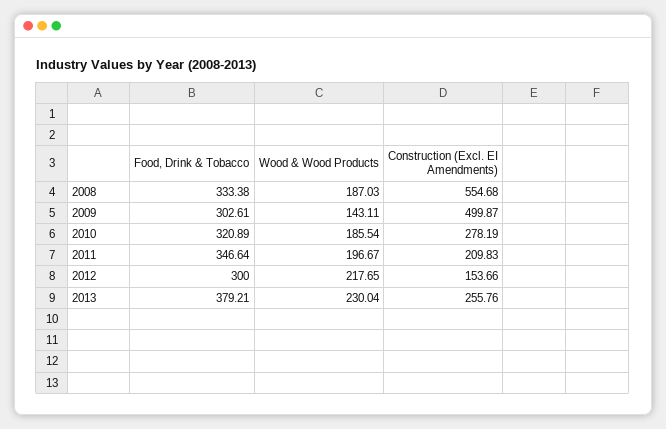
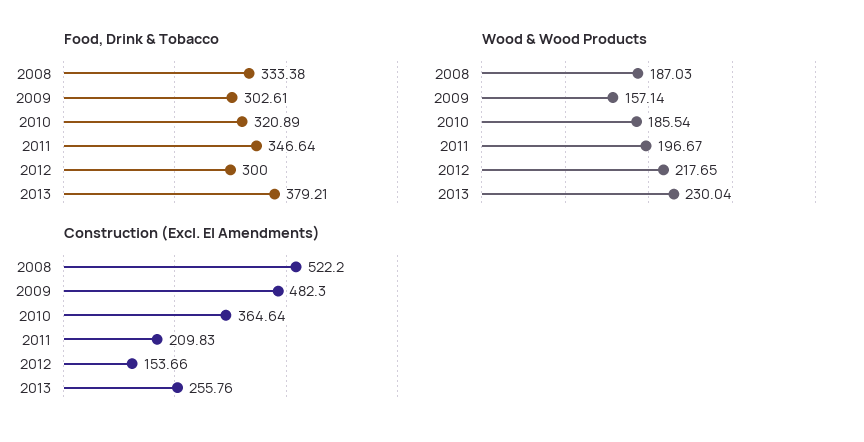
  {
    "Food, Drink & Tobacco": {
      "2008": 333.38,
      "2009": 302.61,
      "2010": 320.89,
      "2011": 346.64,
      "2012": 300,
      "2013": 379.21
    },
    "Wood & Wood Products": {
      "2008": 187.03,
-     "2009": 143.11,
+     "2009": 157.14,
      "2010": 185.54,
      "2011": 196.67,
      "2012": 217.65,
      "2013": 230.04
    },
    "Construction (Excl. EI Amendments)": {
-     "2008": 554.68,
+     "2008": 522.2,
-     "2009": 499.87,
+     "2009": 482.3,
-     "2010": 278.19,
+     "2010": 364.64,
      "2011": 209.83,
      "2012": 153.66,
      "2013": 255.76
    }
  }

